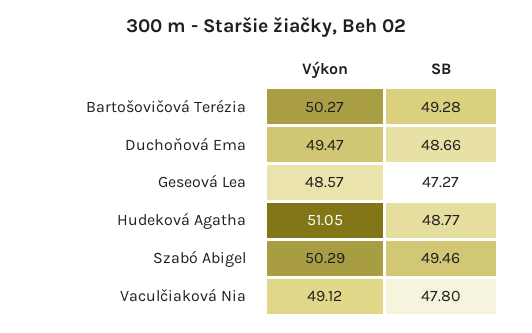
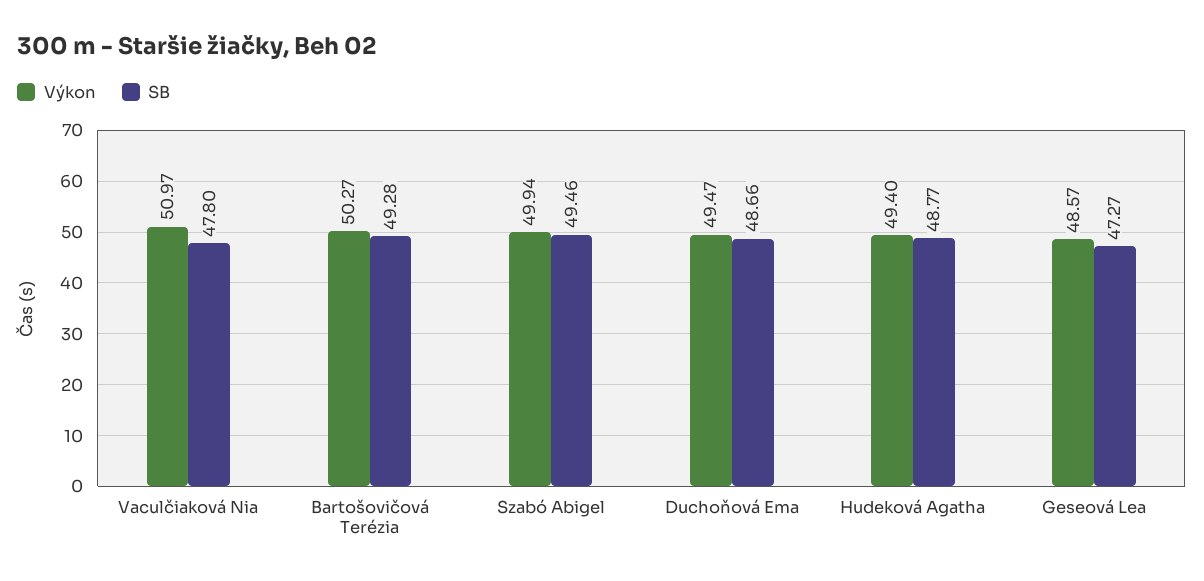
  {
    "Výkon": {
      "Bartošovičová Terézia": 50.27,
      "Duchoňová Ema": 49.47,
      "Geseová Lea": 48.57,
-     "Hudeková Agatha": 51.05,
+     "Hudeková Agatha": 49.4,
-     "Szabó Abigel": 50.29,
+     "Szabó Abigel": 49.94,
-     "Vaculčiaková Nia": 49.12
+     "Vaculčiaková Nia": 50.97
    },
    "SB": {
      "Bartošovičová Terézia": 49.28,
      "Duchoňová Ema": 48.66,
      "Geseová Lea": 47.27,
      "Hudeková Agatha": 48.77,
      "Szabó Abigel": 49.46,
      "Vaculčiaková Nia": 47.8
    }
  }

